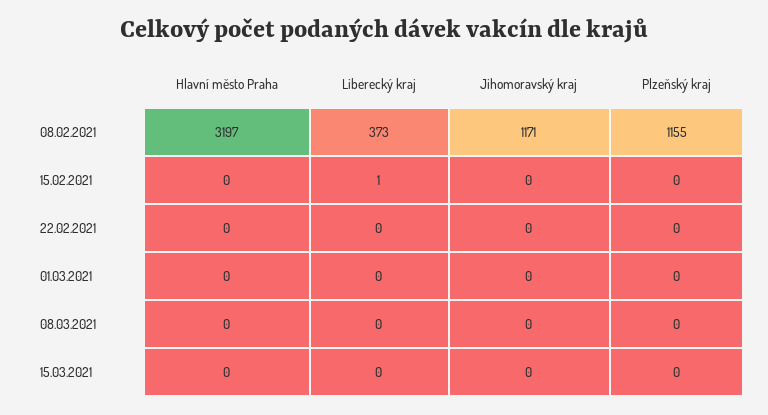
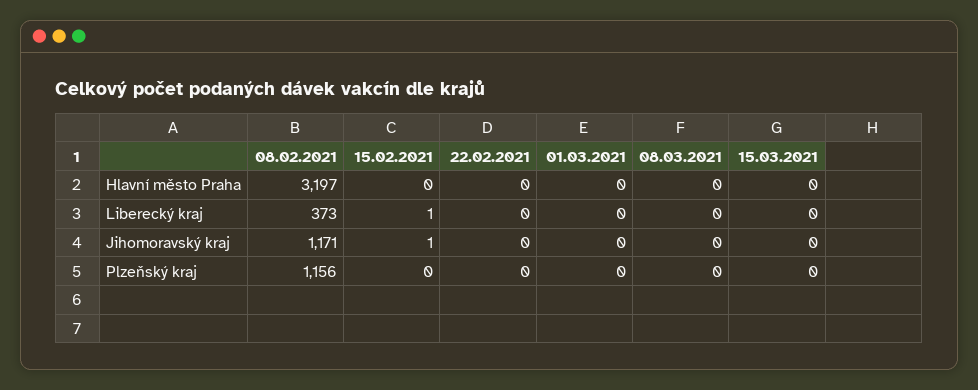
  {
    "Hlavní město Praha": {
      "08.02.2021": 3197,
      "15.02.2021": 0,
      "22.02.2021": 0,
      "01.03.2021": 0,
      "08.03.2021": 0,
      "15.03.2021": 0
    },
    "Liberecký kraj": {
      "08.02.2021": 373,
      "15.02.2021": 1,
      "22.02.2021": 0,
      "01.03.2021": 0,
      "08.03.2021": 0,
      "15.03.2021": 0
    },
    "Jihomoravský kraj": {
      "08.02.2021": 1171,
-     "15.02.2021": 0,
+     "15.02.2021": 1,
      "22.02.2021": 0,
      "01.03.2021": 0,
      "08.03.2021": 0,
      "15.03.2021": 0
    },
    "Plzeňský kraj": {
-     "08.02.2021": 1155,
+     "08.02.2021": 1156,
      "15.02.2021": 0,
      "22.02.2021": 0,
      "01.03.2021": 0,
      "08.03.2021": 0,
      "15.03.2021": 0
    }
  }

